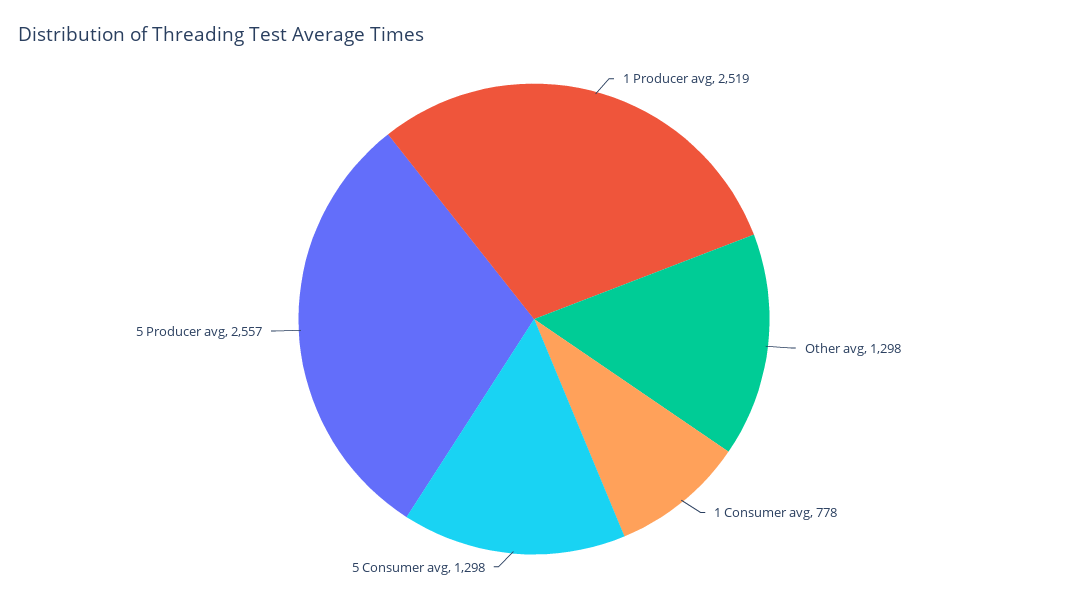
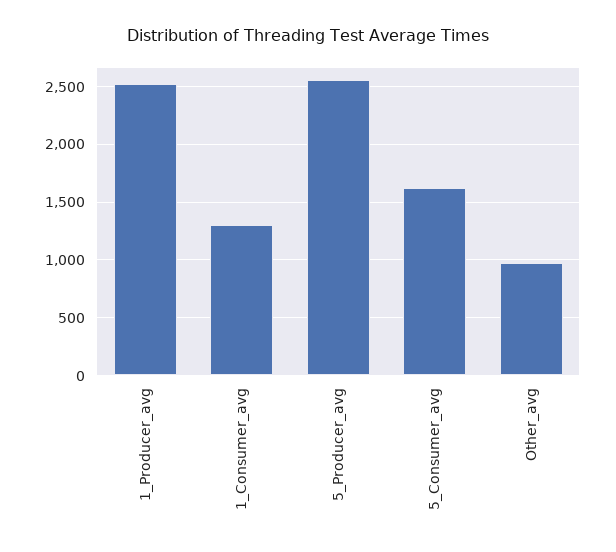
  {
    "1 Producer avg": 2519,
-   "Other avg": 1298,
+   "Other avg": 1000,
-   "1 Consumer avg": 778,
+   "1 Consumer avg": 1300,
-   "5 Consumer avg": 1298,
+   "5 Consumer avg": 1600,
    "5 Producer avg": 2557
  }

